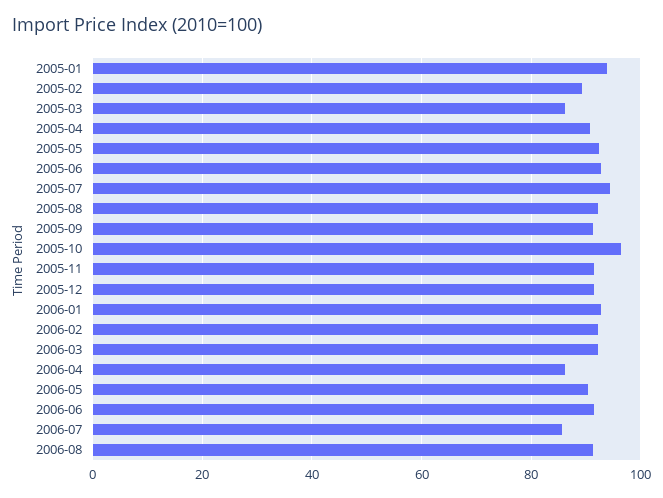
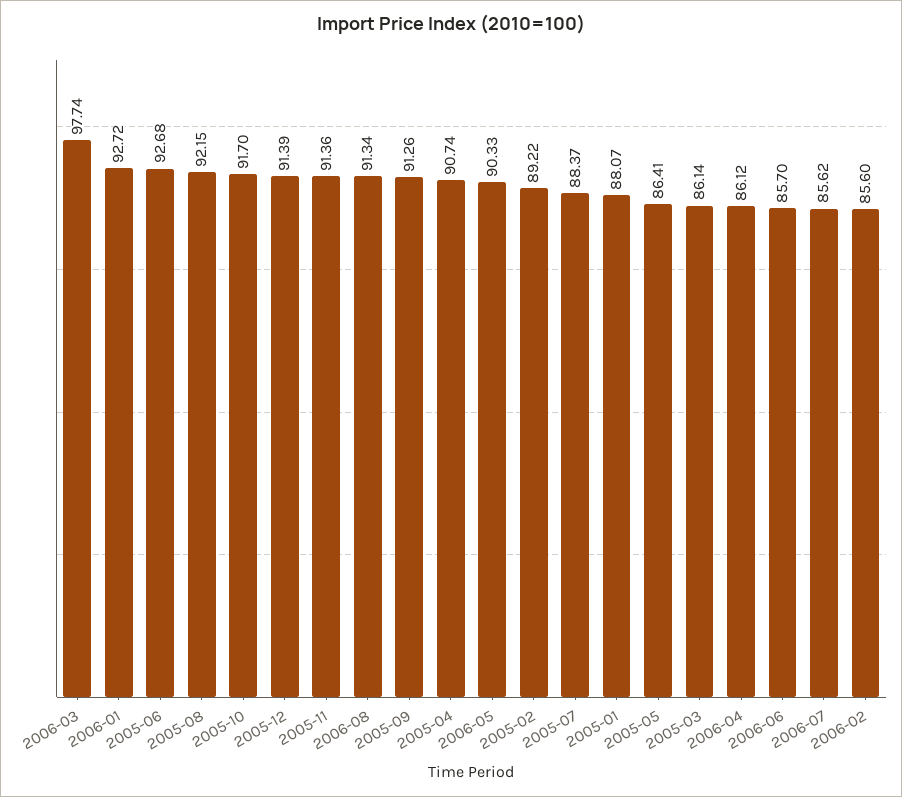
  {
-   "2005-01": 94,
+   "2005-01": 88.07,
    "2005-02": 89.22,
    "2005-03": 86.14,
    "2005-04": 90.74,
-   "2005-05": 92,
+   "2005-05": 86.41,
    "2005-06": 92.68,
-   "2005-07": 94,
+   "2005-07": 88.37,
    "2005-08": 92.15,
    "2005-09": 91.26,
-   "2005-10": 96,
+   "2005-10": 91.7,
    "2005-11": 91.36,
    "2005-12": 91.39,
    "2006-01": 92.72,
-   "2006-02": 92,
+   "2006-02": 85.6,
-   "2006-03": 92,
+   "2006-03": 97.74,
    "2006-04": 86.12,
    "2006-05": 90.33,
-   "2006-06": 92,
+   "2006-06": 85.7,
    "2006-07": 85.62,
    "2006-08": 91.34
  }

